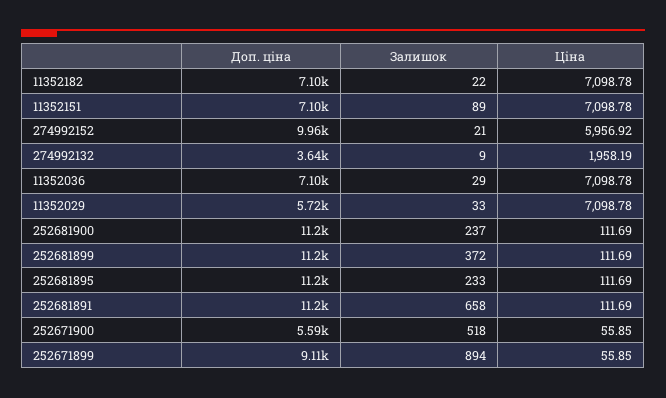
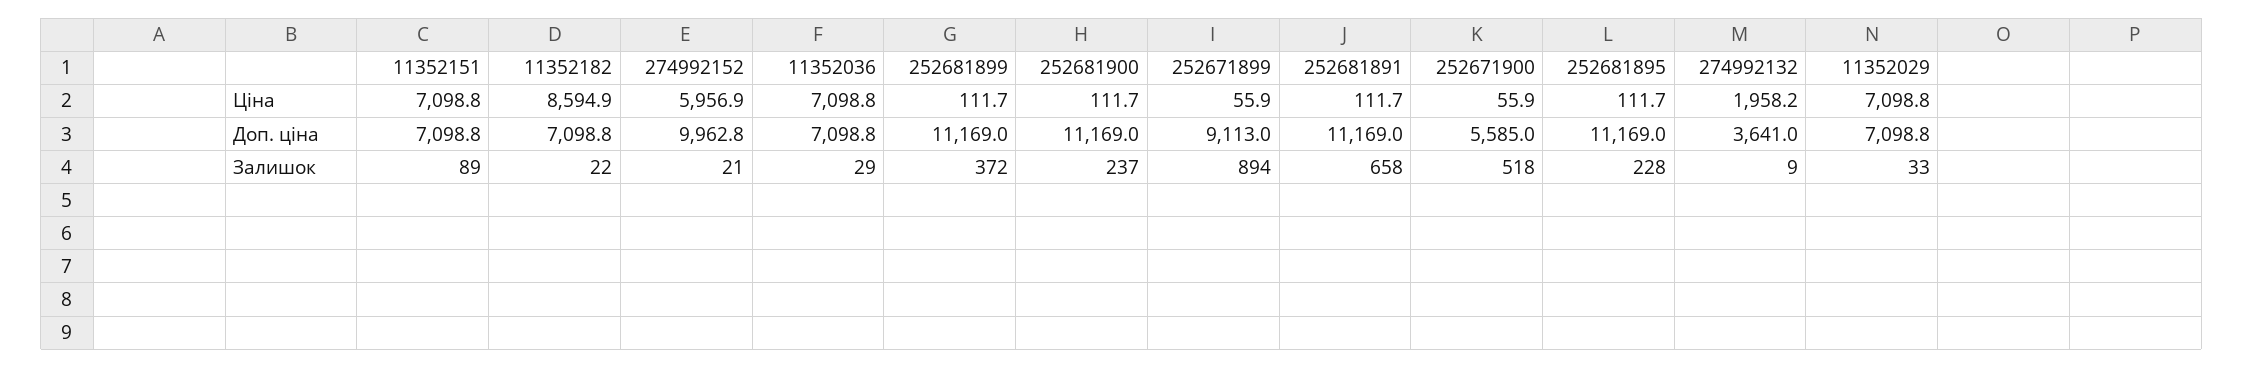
  {
    "Доп. ціна": {
      "11352182": 7098.8,
      "11352151": 7098.8,
      "274992152": 9962.8,
      "274992132": 3641,
      "11352036": 7098.8,
-     "11352029": 5720,
+     "11352029": 7098.8,
      "252681900": 11169,
      "252681899": 11169,
      "252681895": 11169,
      "252681891": 11169,
      "252671900": 5585,
      "252671899": 9113
    },
    "Залишок": {
      "11352182": 22,
      "11352151": 89,
      "274992152": 21,
      "274992132": 9,
      "11352036": 29,
      "11352029": 33,
      "252681900": 237,
      "252681899": 372,
-     "252681895": 233,
+     "252681895": 228,
      "252681891": 658,
      "252671900": 518,
      "252671899": 894
    },
    "Ціна": {
-     "11352182": 7098.78,
+     "11352182": 8594.9,
      "11352151": 7098.78,
      "274992152": 5956.92,
      "274992132": 1958.19,
      "11352036": 7098.78,
      "11352029": 7098.78,
      "252681900": 111.69,
      "252681899": 111.69,
      "252681895": 111.69,
      "252681891": 111.69,
      "252671900": 55.85,
      "252671899": 55.85
    }
  }

